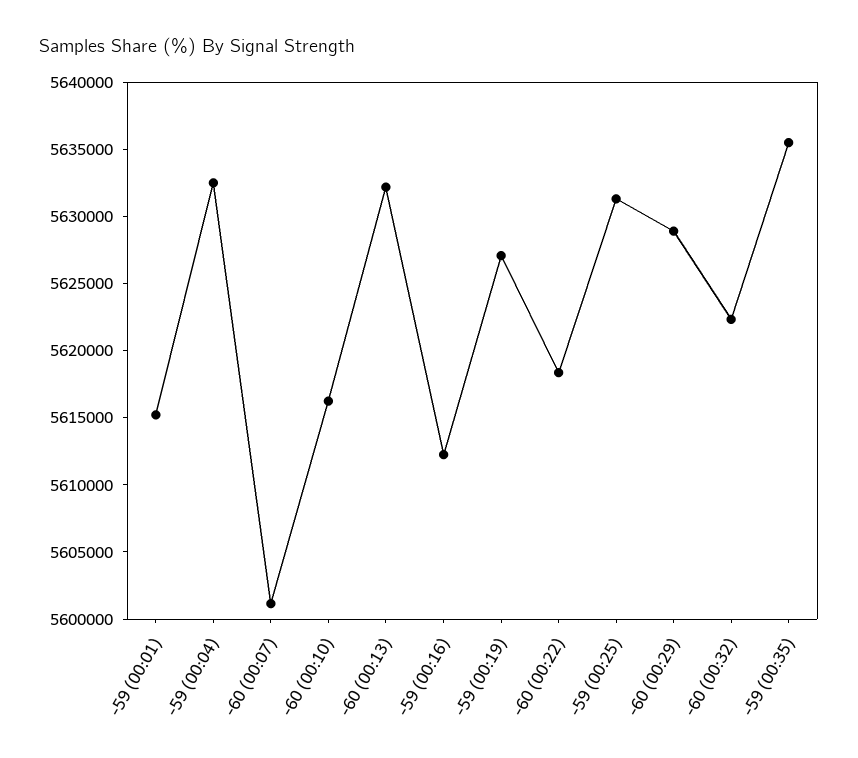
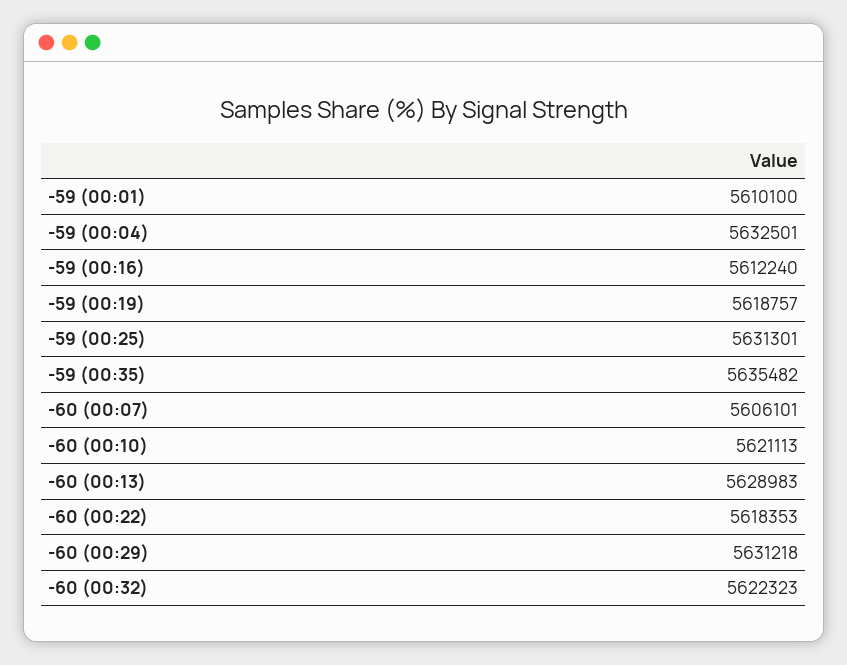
  {
-   "-59 (00:01)": 5615000,
+   "-59 (00:01)": 5610100,
    "-59 (00:04)": 5632501,
-   "-60 (00:07)": 5601000,
+   "-60 (00:07)": 5606101,
-   "-60 (00:10)": 5616000,
+   "-60 (00:10)": 5621113,
-   "-60 (00:13)": 5632000,
+   "-60 (00:13)": 5628983,
    "-59 (00:16)": 5612240,
-   "-59 (00:19)": 5627000,
+   "-59 (00:19)": 5618757,
    "-60 (00:22)": 5618353,
    "-59 (00:25)": 5631301,
-   "-60 (00:29)": 5629000,
+   "-60 (00:29)": 5631218,
    "-60 (00:32)": 5622323,
    "-59 (00:35)": 5635482
  }

